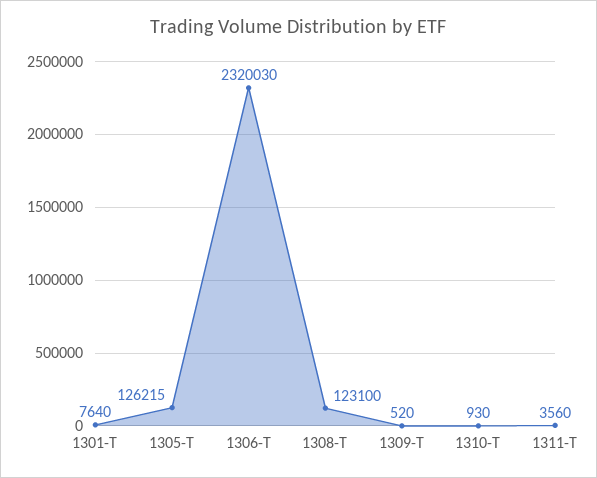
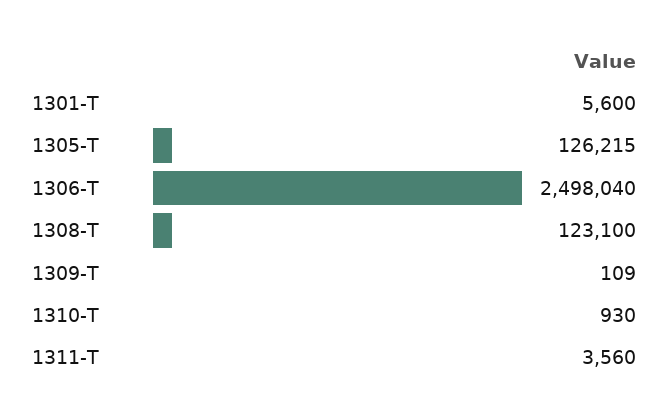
  {
-   "1301-T": 7640,
+   "1301-T": 5600,
    "1305-T": 126215,
-   "1306-T": 2320030,
+   "1306-T": 2498040,
    "1308-T": 123100,
-   "1309-T": 520,
+   "1309-T": 109,
    "1310-T": 930,
    "1311-T": 3560
  }

